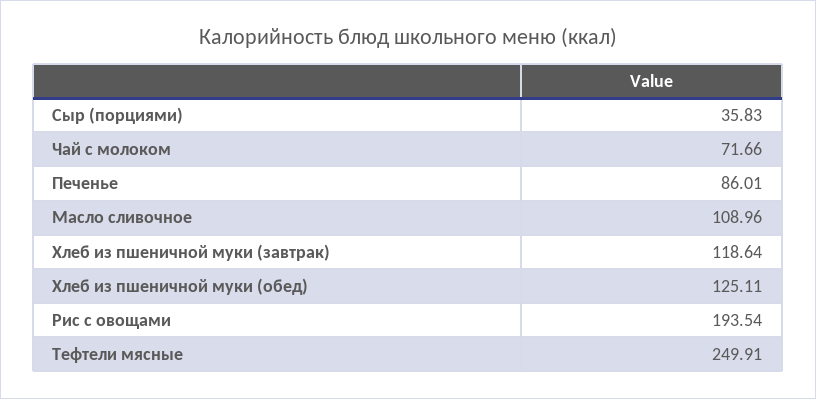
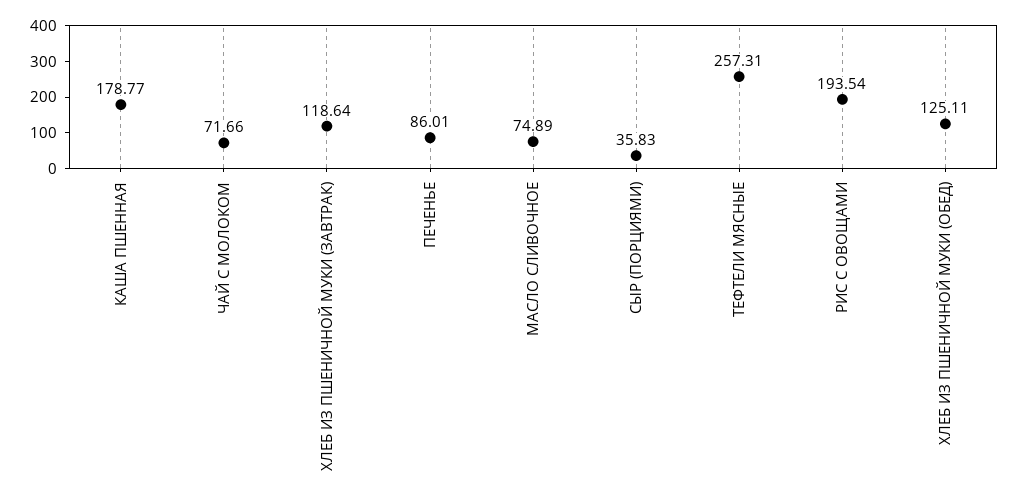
  {
    "Сыр (порциями)": 35.83,
    "Чай с молоком": 71.66,
    "Печенье": 86.01,
-   "Масло сливочное": 108.96,
+   "Масло сливочное": 74.89,
    "Хлеб из пшеничной муки (завтрак)": 118.64,
    "Хлеб из пшеничной муки (обед)": 125.11,
    "Рис с овощами": 193.54,
-   "Тефтели мясные": 249.91
+   "Тефтели мясные": 257.31,
+   "КАША ПШЕННАЯ": 178.77
  }

